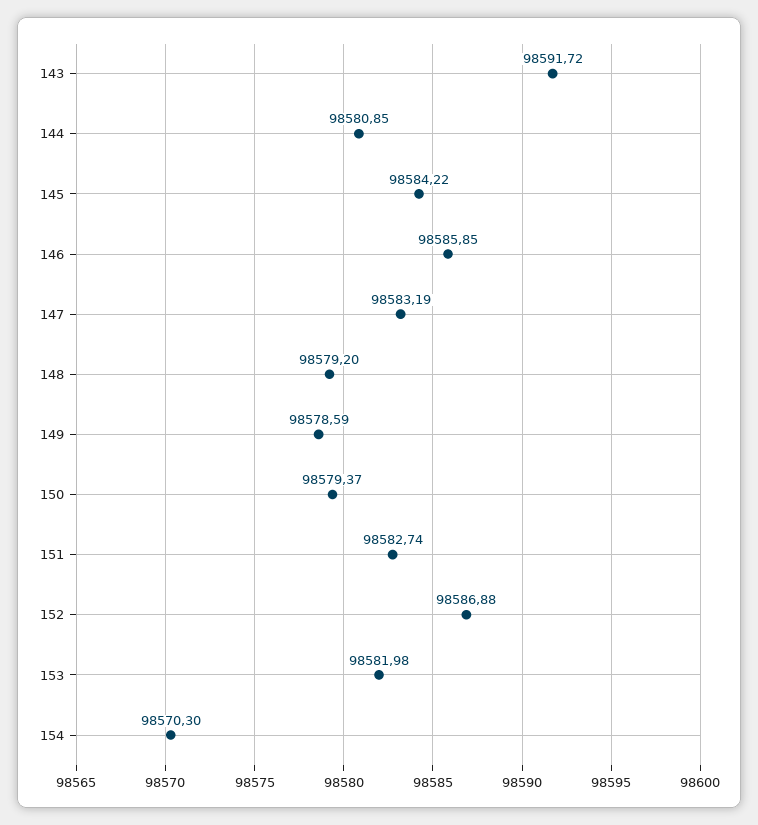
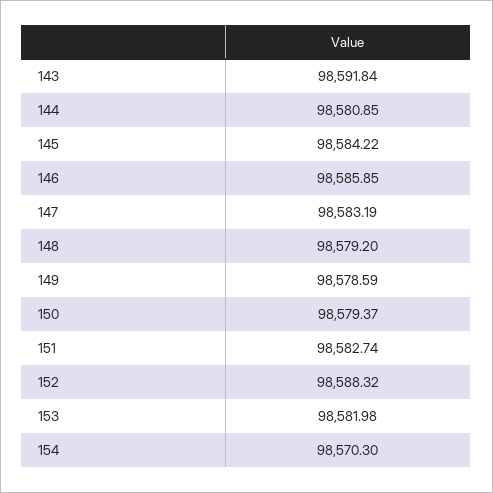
  {
-   "143": 98591.72,
+   "143": 98591.84,
    "144": 98580.85,
    "145": 98584.22,
    "146": 98585.85,
    "147": 98583.19,
    "148": 98579.2,
    "149": 98578.59,
    "150": 98579.37,
    "151": 98582.74,
-   "152": 98586.88,
+   "152": 98588.32,
    "153": 98581.98,
    "154": 98570.3
  }

